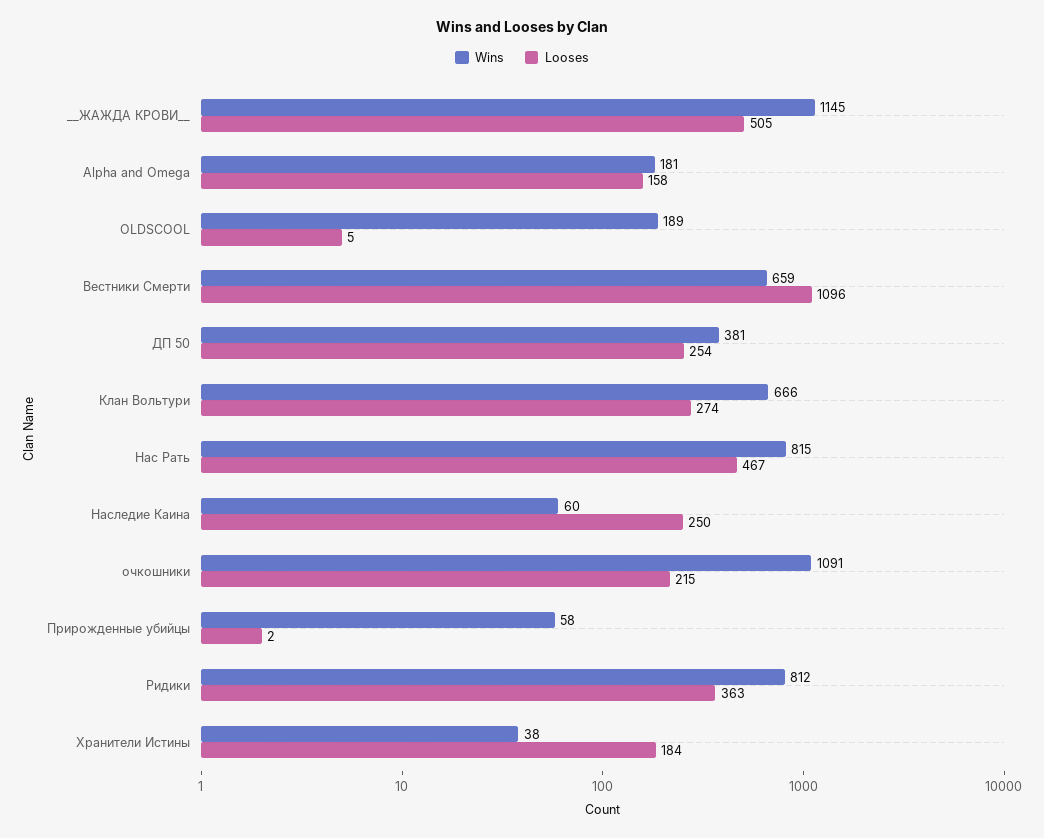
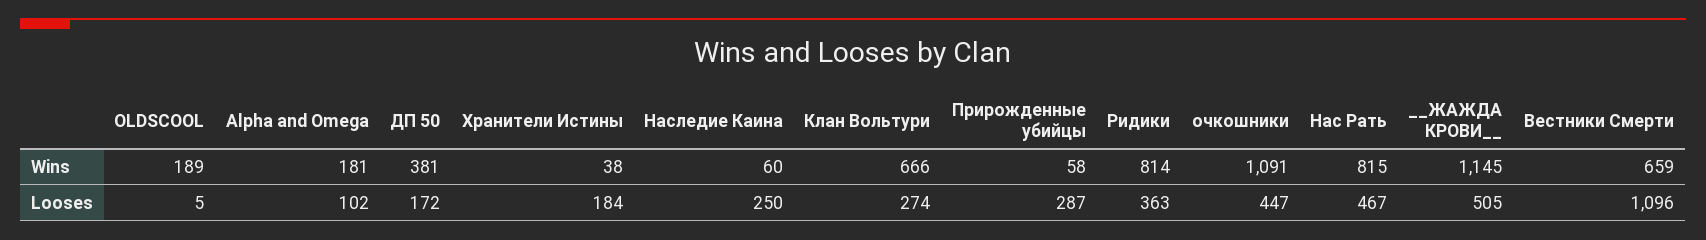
  {
    "Wins": {
      "__ЖАЖДА КРОВИ__": 1145,
      "Alpha and Omega": 181,
      "OLDSCOOL": 189,
      "Вестники Смерти": 659,
      "ДП 50": 381,
      "Клан Вольтури": 666,
      "Нас Рать": 815,
      "Наследие Каина": 60,
      "очкошники": 1091,
      "Прирожденные убийцы": 58,
-     "Ридики": 812,
+     "Ридики": 814,
      "Хранители Истины": 38
    },
    "Looses": {
      "__ЖАЖДА КРОВИ__": 505,
-     "Alpha and Omega": 158,
+     "Alpha and Omega": 102,
      "OLDSCOOL": 5,
      "Вестники Смерти": 1096,
-     "ДП 50": 254,
+     "ДП 50": 172,
      "Клан Вольтури": 274,
      "Нас Рать": 467,
      "Наследие Каина": 250,
-     "очкошники": 215,
+     "очкошники": 447,
-     "Прирожденные убийцы": 2,
+     "Прирожденные убийцы": 287,
      "Ридики": 363,
      "Хранители Истины": 184
    }
  }

